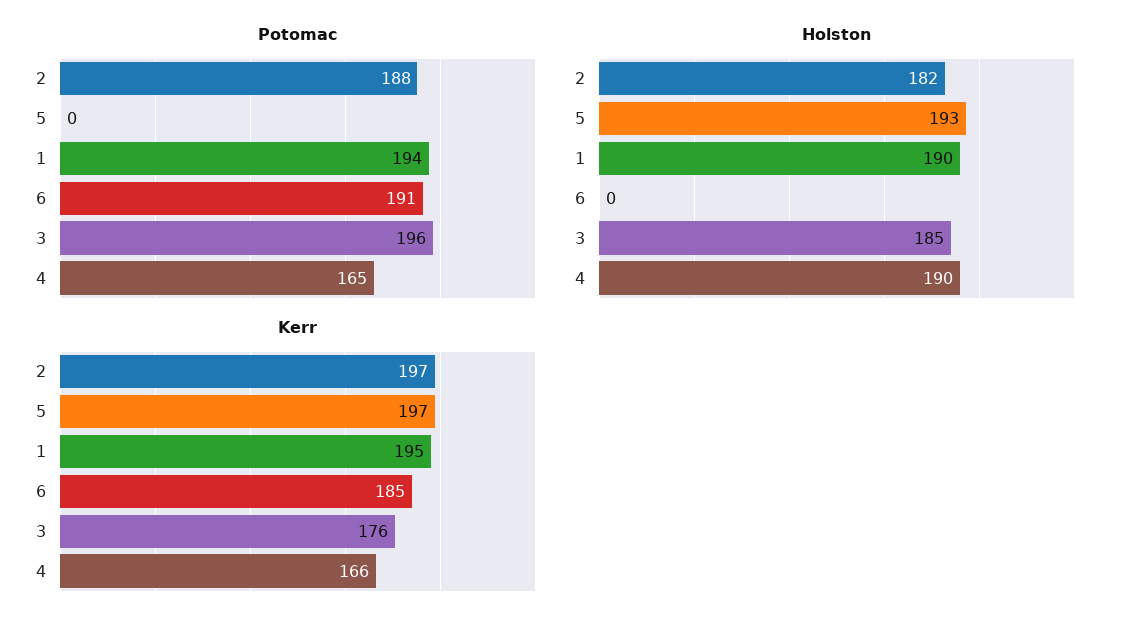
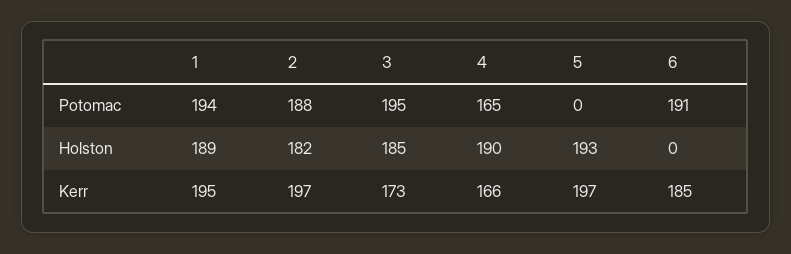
  {
    "Potomac": {
      "2": 188,
      "5": 0,
      "1": 194,
      "6": 191,
-     "3": 196,
+     "3": 195,
      "4": 165
    },
    "Holston": {
      "2": 182,
      "5": 193,
-     "1": 190,
+     "1": 189,
      "6": 0,
      "3": 185,
      "4": 190
    },
    "Kerr": {
      "2": 197,
      "5": 197,
      "1": 195,
      "6": 185,
-     "3": 176,
+     "3": 173,
      "4": 166
    }
  }

